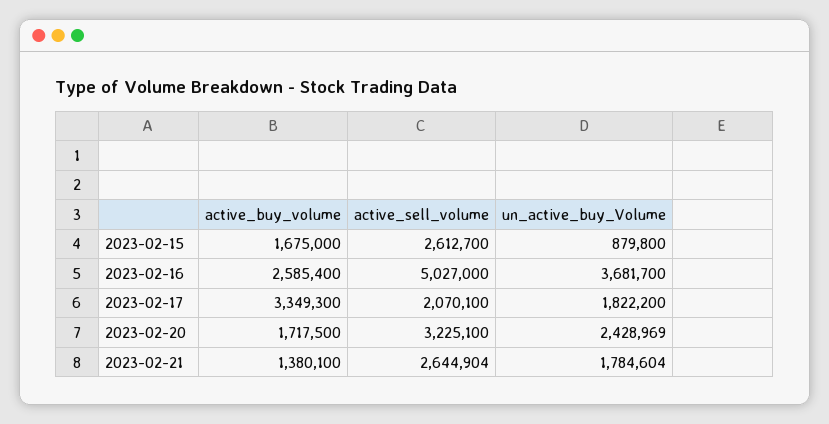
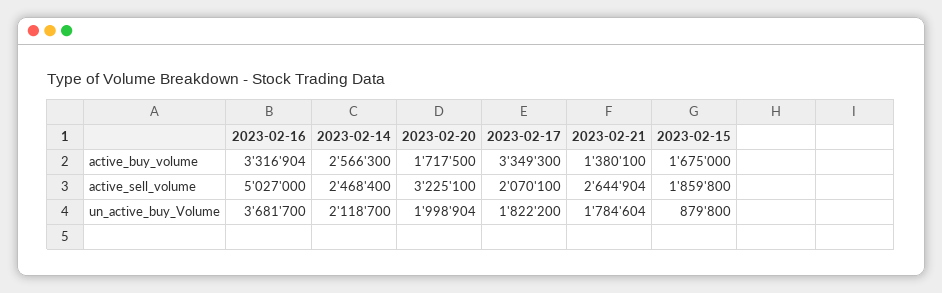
  {
    "active_buy_volume": {
      "2023-02-15": 1675000,
-     "2023-02-16": 2585400,
+     "2023-02-16": 3316904,
      "2023-02-17": 3349300,
      "2023-02-20": 1717500,
-     "2023-02-21": 1380100
+     "2023-02-21": 1380100,
+     "2023-02-14": 2566300
    },
    "active_sell_volume": {
-     "2023-02-15": 2612700,
+     "2023-02-15": 1859800,
      "2023-02-16": 5027000,
      "2023-02-17": 2070100,
      "2023-02-20": 3225100,
-     "2023-02-21": 2644904
+     "2023-02-21": 2644904,
+     "2023-02-14": 2468400
    },
    "un_active_buy_Volume": {
      "2023-02-15": 879800,
      "2023-02-16": 3681700,
      "2023-02-17": 1822200,
-     "2023-02-20": 2428969,
+     "2023-02-20": 1998904,
-     "2023-02-21": 1784604
+     "2023-02-21": 1784604,
+     "2023-02-14": 2118700
    }
  }

